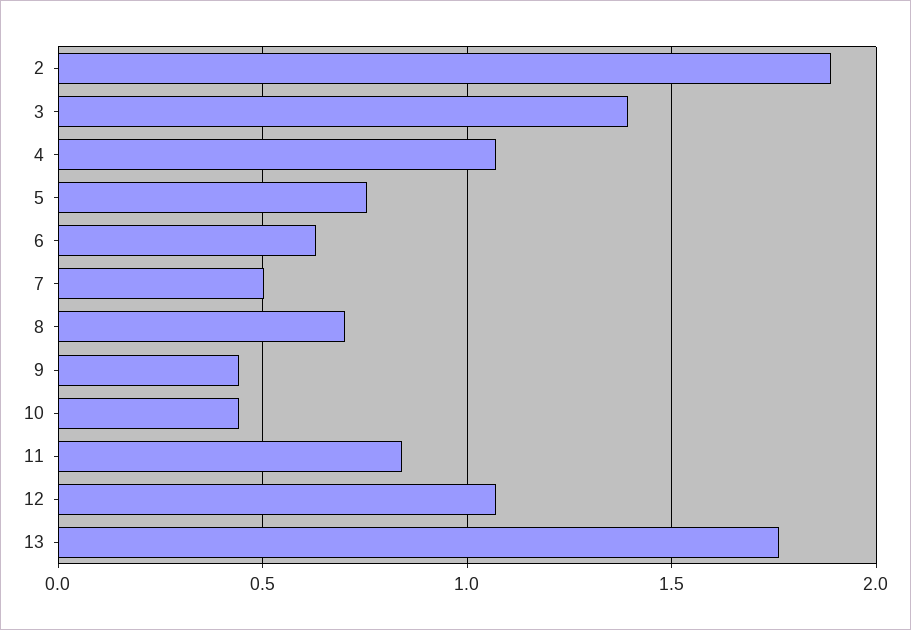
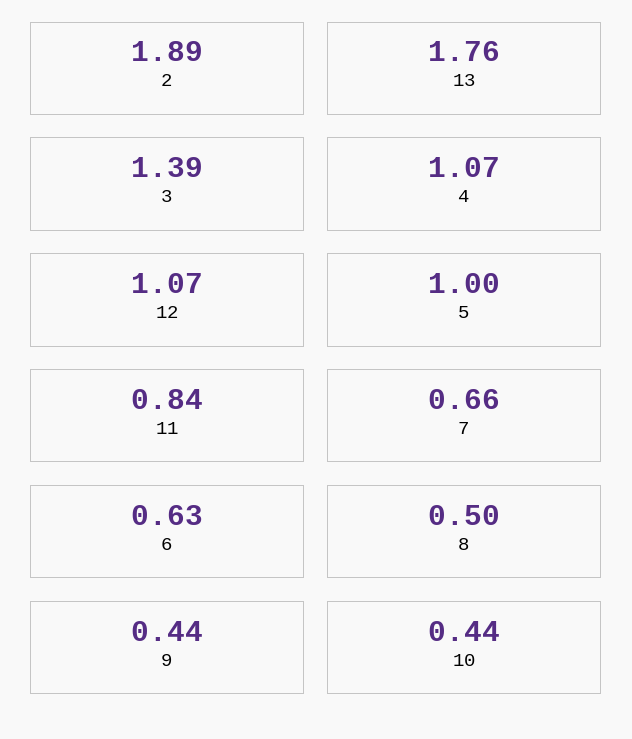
  {
    "2": 1.89,
    "3": 1.39,
    "4": 1.07,
-   "5": 0.75,
+   "5": 1,
    "6": 0.63,
-   "7": 0.5,
+   "7": 0.66,
-   "8": 0.7,
+   "8": 0.5,
    "9": 0.44,
    "10": 0.44,
    "11": 0.84,
    "12": 1.07,
    "13": 1.76
  }

